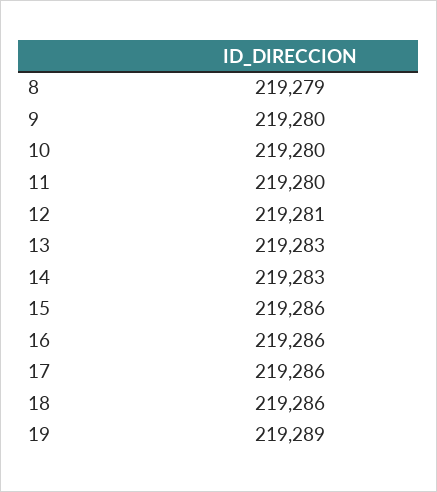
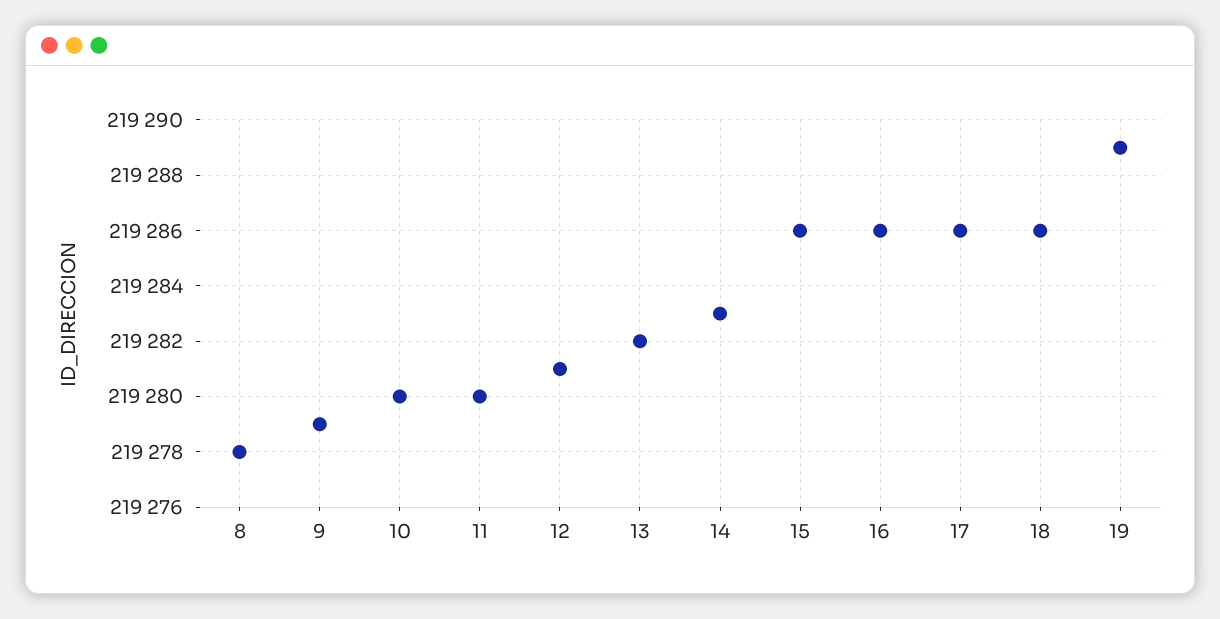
  {
-   "8": 219279,
+   "8": 219278,
-   "9": 219280,
+   "9": 219279,
    "10": 219280,
    "11": 219280,
    "12": 219281,
-   "13": 219283,
+   "13": 219282,
    "14": 219283,
    "15": 219286,
    "16": 219286,
    "17": 219286,
    "18": 219286,
    "19": 219289
  }

